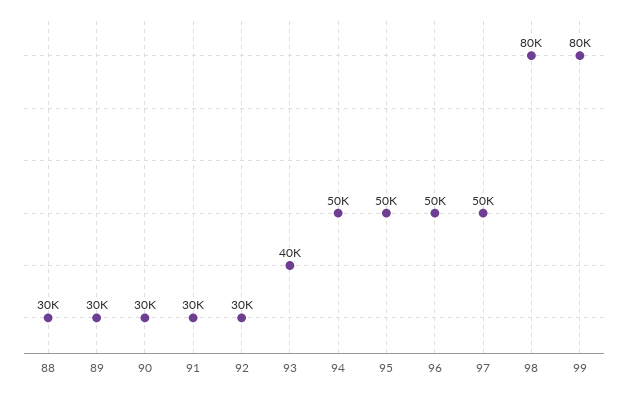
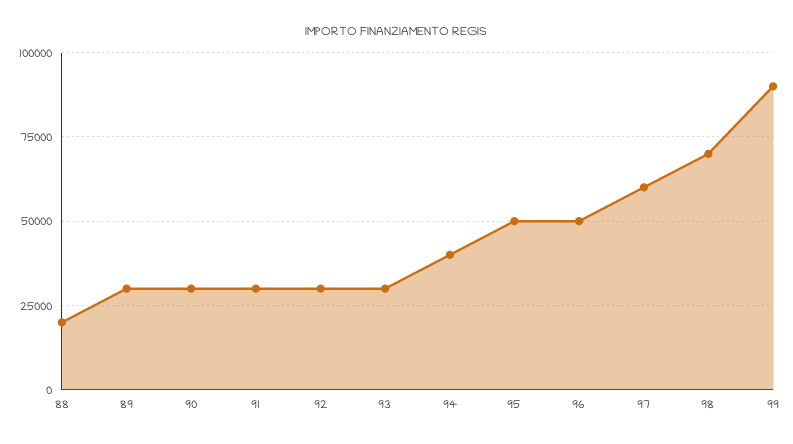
  {
-   "88": 30000,
+   "88": 20000,
    "89": 30000,
    "90": 30000,
    "91": 30000,
    "92": 30000,
-   "93": 40000,
+   "93": 30000,
-   "94": 50000,
+   "94": 40000,
    "95": 50000,
    "96": 50000,
-   "97": 50000,
+   "97": 60000,
-   "98": 80000,
+   "98": 70000,
-   "99": 80000
+   "99": 90000
  }

